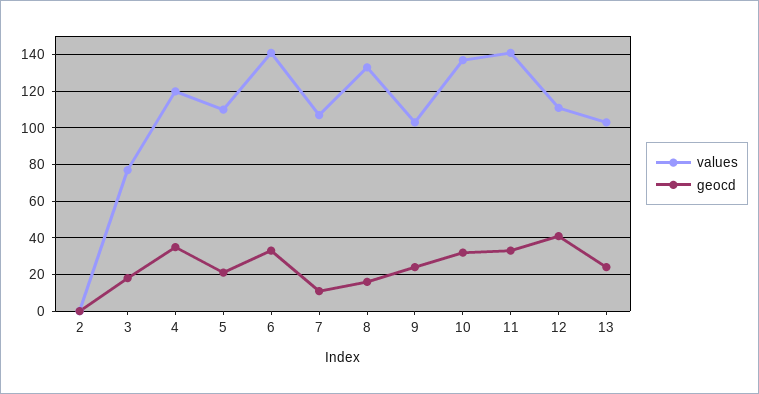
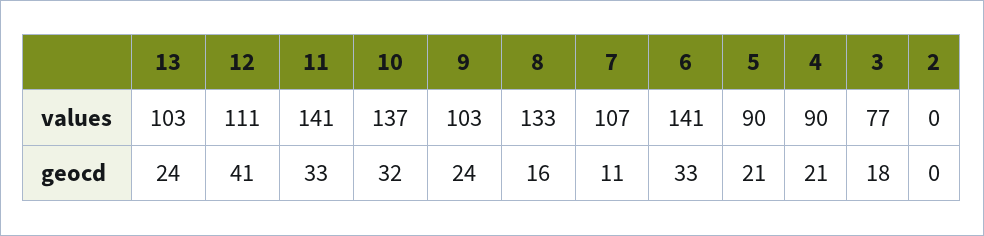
  {
    "values": {
      "2": 0,
      "3": 77,
-     "4": 120,
+     "4": 90,
-     "5": 110,
+     "5": 90,
      "6": 141,
      "7": 107,
      "8": 133,
      "9": 103,
      "10": 137,
      "11": 141,
      "12": 111,
      "13": 103
    },
    "geocd": {
      "2": 0,
      "3": 18,
-     "4": 35,
+     "4": 21,
      "5": 21,
      "6": 33,
      "7": 11,
      "8": 16,
      "9": 24,
      "10": 32,
      "11": 33,
      "12": 41,
      "13": 24
    }
  }

